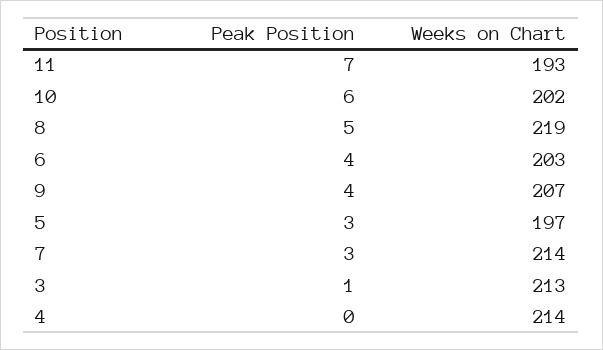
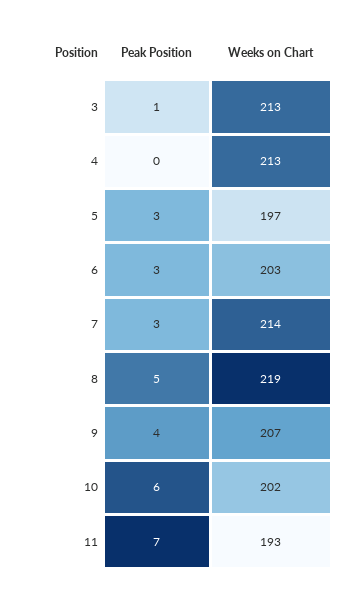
  {
    "Peak Position": {
      "11": 7,
      "10": 6,
      "8": 5,
-     "6": 4,
+     "6": 3,
      "9": 4,
      "5": 3,
      "7": 3,
      "3": 1,
      "4": 0
    },
    "Weeks on Chart": {
      "11": 193,
      "10": 202,
      "8": 219,
      "6": 203,
      "9": 207,
      "5": 197,
      "7": 214,
      "3": 213,
-     "4": 214
+     "4": 213
    }
  }

